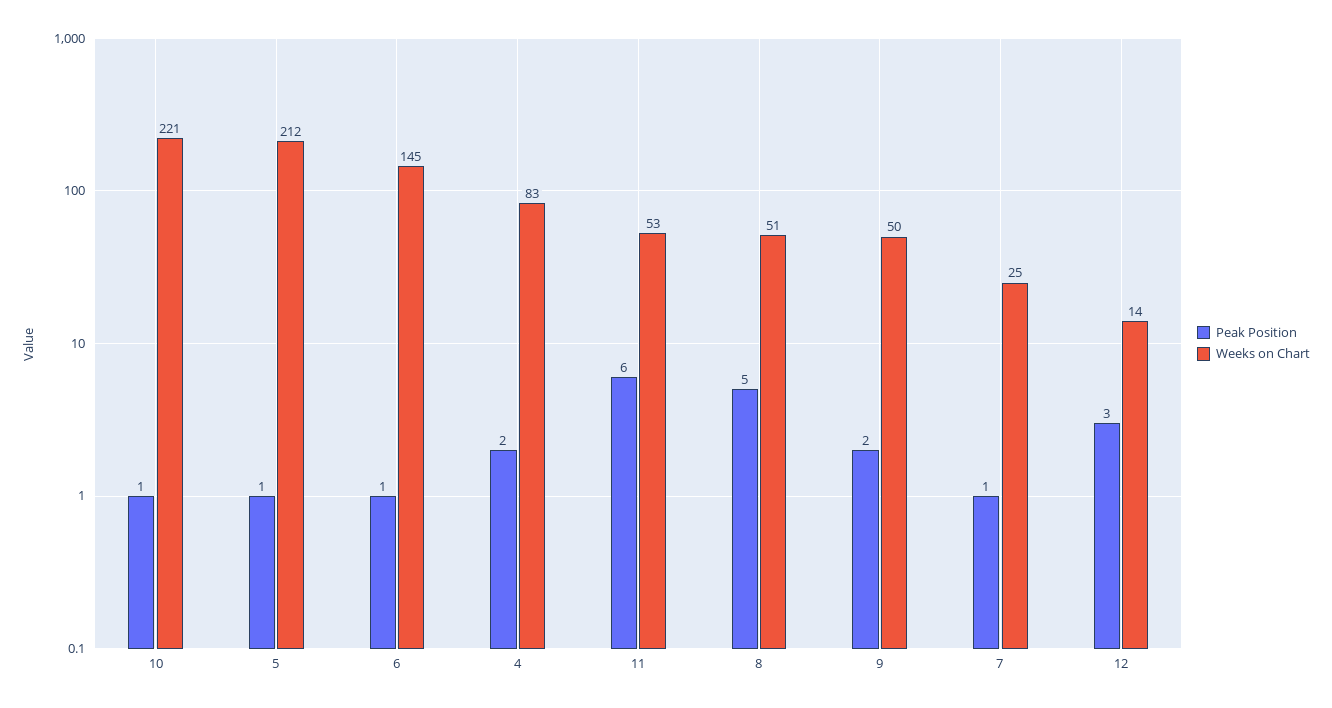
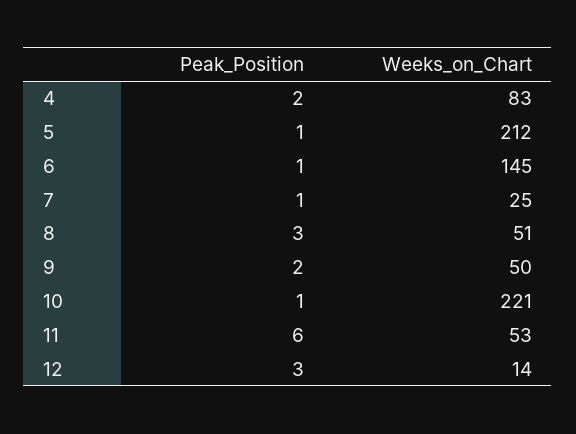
  {
    "Peak Position": {
      "10": 1,
      "5": 1,
      "6": 1,
      "4": 2,
      "11": 6,
-     "8": 5,
+     "8": 3,
      "9": 2,
      "7": 1,
      "12": 3
    },
    "Weeks on Chart": {
      "10": 221,
      "5": 212,
      "6": 145,
      "4": 83,
      "11": 53,
      "8": 51,
      "9": 50,
      "7": 25,
      "12": 14
    }
  }

